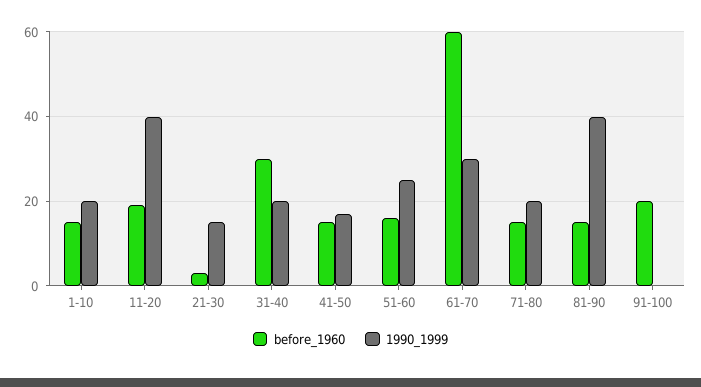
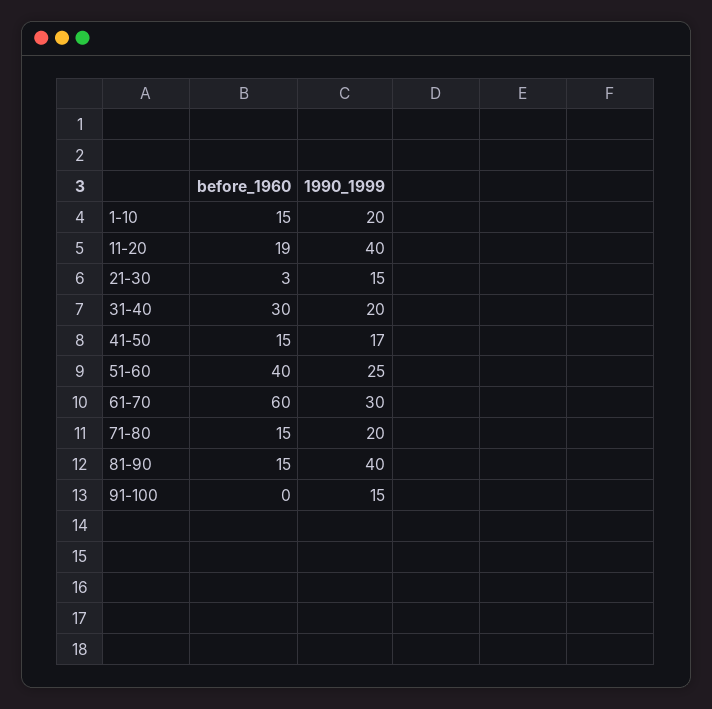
  {
    "before_1960": {
      "1-10": 15,
      "11-20": 19,
      "21-30": 3,
      "31-40": 30,
      "41-50": 15,
-     "51-60": 15,
+     "51-60": 40,
      "61-70": 60,
      "71-80": 15,
      "81-90": 15,
-     "91-100": 20
+     "91-100": 0
    },
    "1990_1999": {
      "1-10": 20,
      "11-20": 40,
      "21-30": 15,
      "31-40": 20,
      "41-50": 17,
      "51-60": 25,
      "61-70": 30,
      "71-80": 20,
      "81-90": 40,
-     "91-100": 0
+     "91-100": 15
    }
  }

